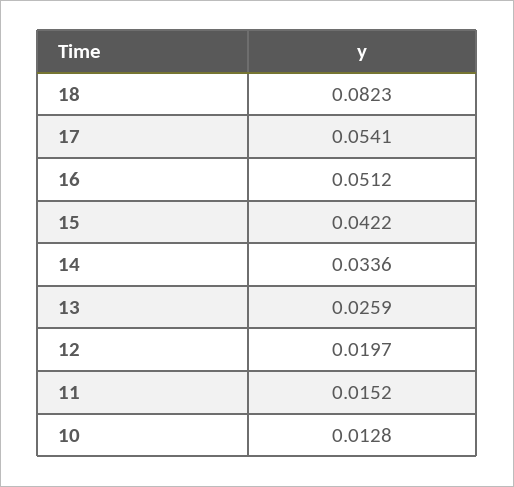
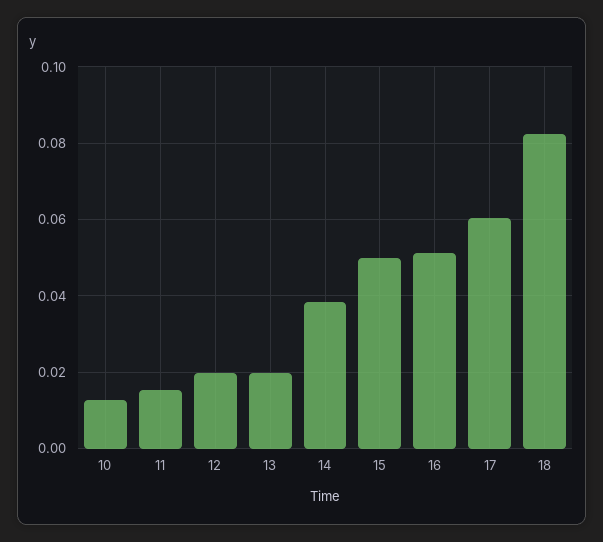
  {
    "18": 0.0823,
-   "17": 0.0541,
+   "17": 0.06,
    "16": 0.0512,
-   "15": 0.0422,
+   "15": 0.05,
-   "14": 0.0336,
+   "14": 0.038,
-   "13": 0.0259,
+   "13": 0.02,
    "12": 0.0197,
    "11": 0.0152,
    "10": 0.0128
  }

